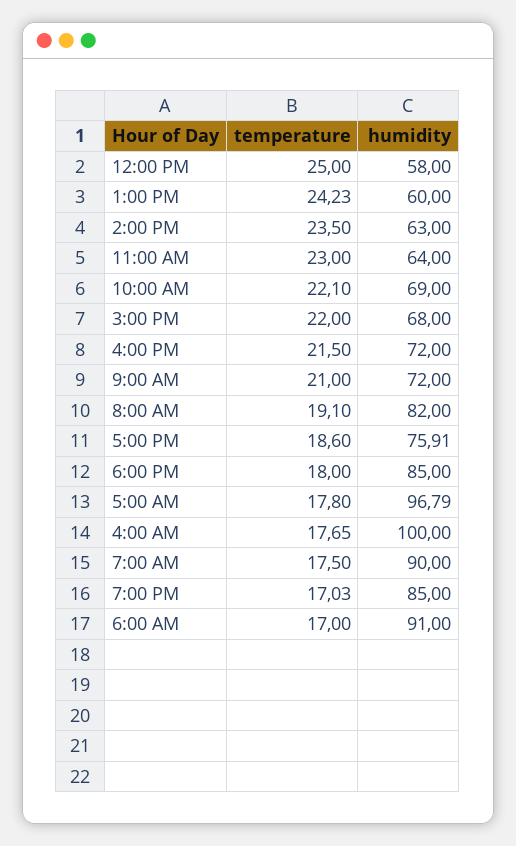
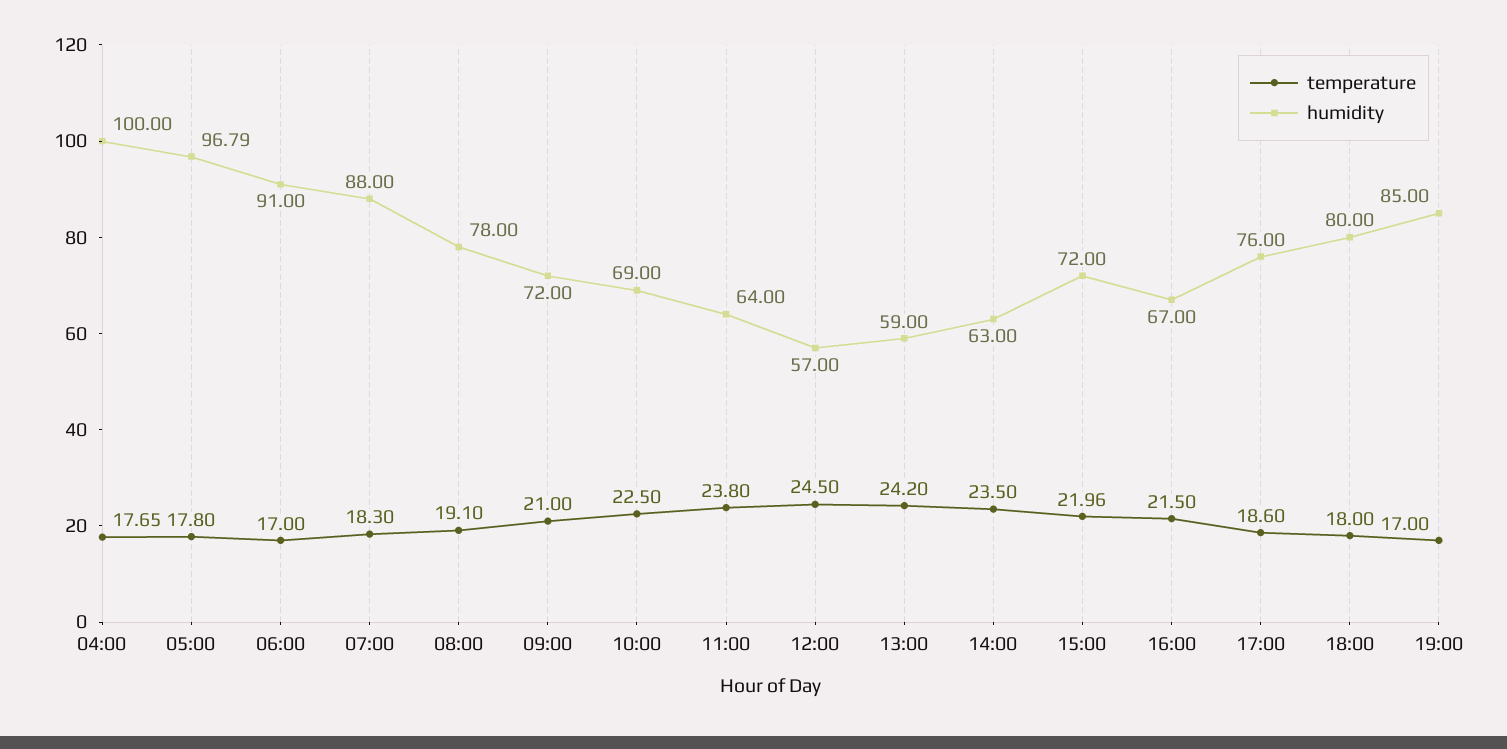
  {
    "temperature": {
-     "12:00 PM": 25,
+     "12:00 PM": 24.5,
-     "1:00 PM": 24.23,
+     "1:00 PM": 24.2,
      "2:00 PM": 23.5,
-     "11:00 AM": 23,
+     "11:00 AM": 23.8,
-     "10:00 AM": 22.1,
+     "10:00 AM": 22.5,
-     "3:00 PM": 22,
+     "3:00 PM": 21.96,
      "4:00 PM": 21.5,
      "9:00 AM": 21,
      "8:00 AM": 19.1,
      "5:00 PM": 18.6,
      "6:00 PM": 18,
      "5:00 AM": 17.8,
      "4:00 AM": 17.65,
-     "7:00 AM": 17.5,
+     "7:00 AM": 18.3,
-     "7:00 PM": 17.03,
+     "7:00 PM": 17,
      "6:00 AM": 17
    },
    "humidity": {
-     "12:00 PM": 58,
+     "12:00 PM": 57,
-     "1:00 PM": 60,
+     "1:00 PM": 59,
      "2:00 PM": 63,
      "11:00 AM": 64,
      "10:00 AM": 69,
-     "3:00 PM": 68,
+     "3:00 PM": 72,
-     "4:00 PM": 72,
+     "4:00 PM": 67,
      "9:00 AM": 72,
-     "8:00 AM": 82,
+     "8:00 AM": 78,
-     "5:00 PM": 75.91,
+     "5:00 PM": 76,
-     "6:00 PM": 85,
+     "6:00 PM": 80,
      "5:00 AM": 96.79,
      "4:00 AM": 100,
-     "7:00 AM": 90,
+     "7:00 AM": 88,
      "7:00 PM": 85,
      "6:00 AM": 91
    }
  }

